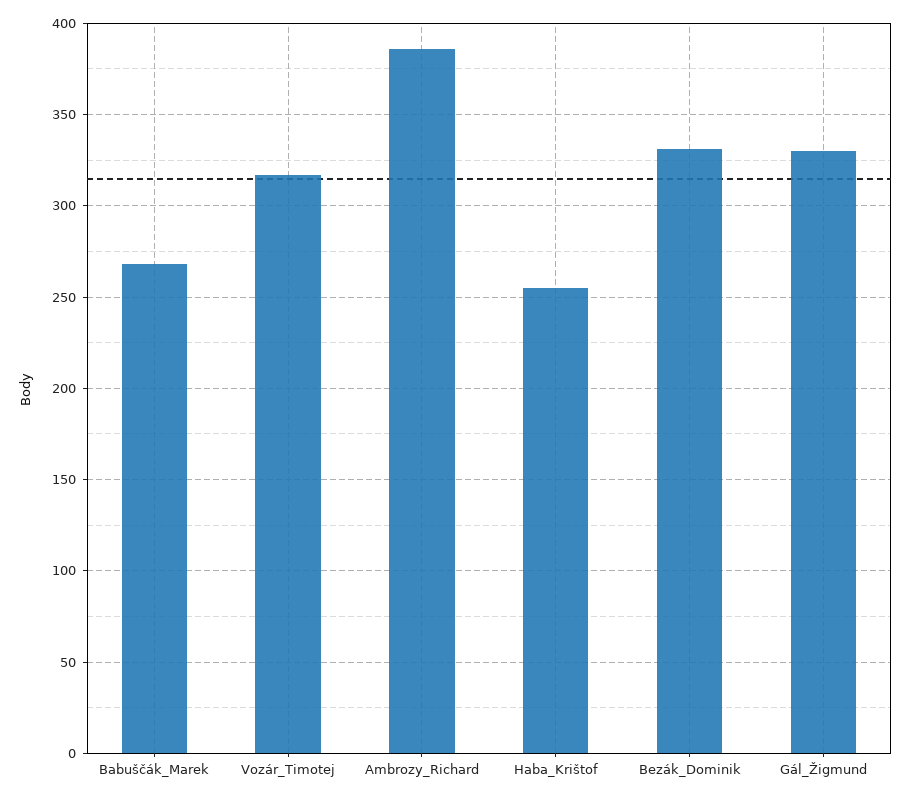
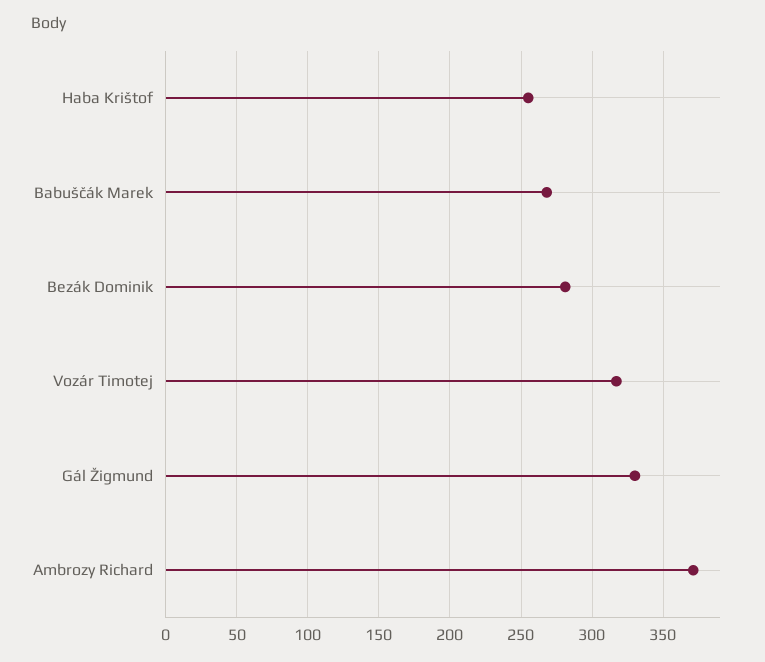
  {
    "Babuščák_Marek": 270,
    "Vozár_Timotej": 315,
-   "Ambrozy_Richard": 385,
+   "Ambrozy_Richard": 370,
    "Haba_Krištof": 255,
-   "Bezák_Dominik": 330,
+   "Bezák_Dominik": 280,
    "Gál_Žigmund": 330
  }

